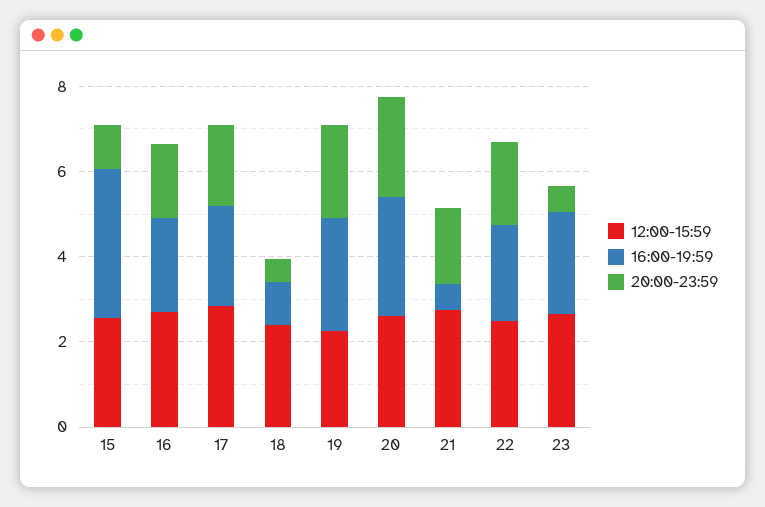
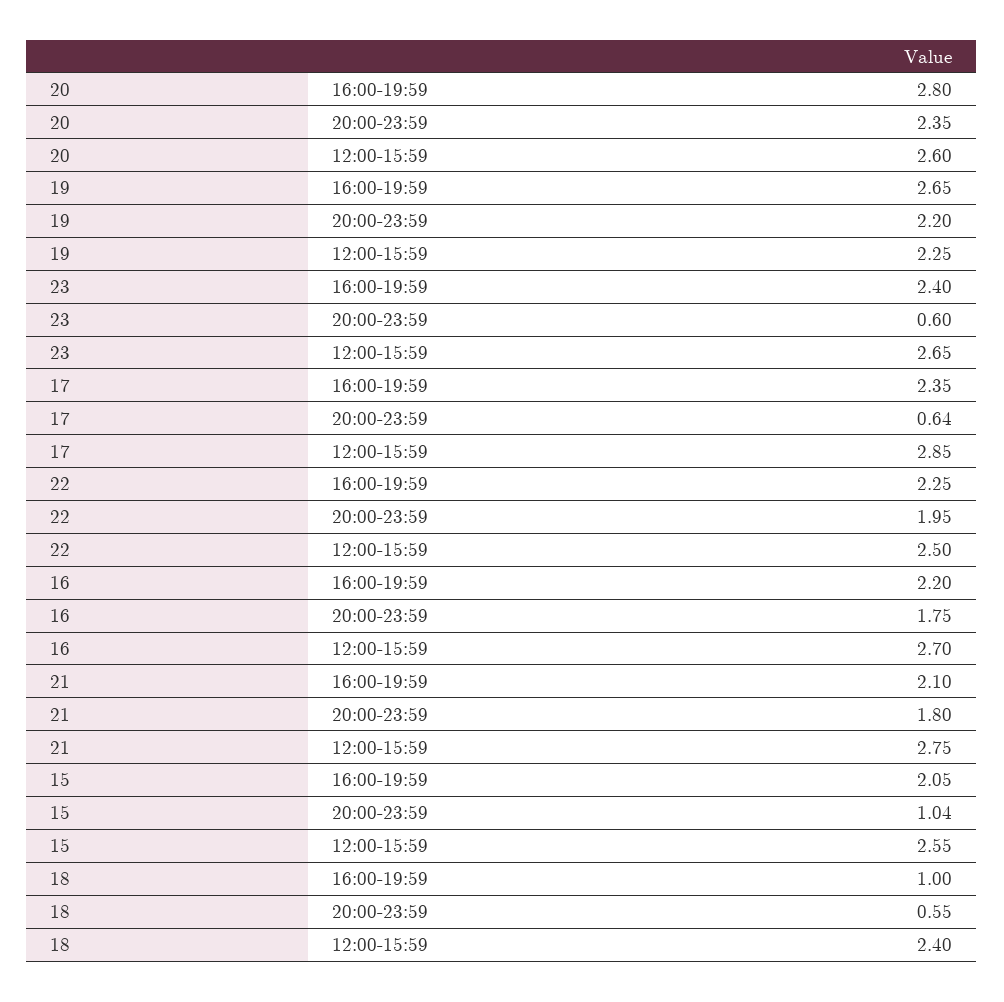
  {
    "12:00-15:59": {
      "15": 2.55,
      "16": 2.7,
      "17": 2.85,
      "18": 2.4,
      "19": 2.25,
      "20": 2.6,
      "21": 2.75,
      "22": 2.5,
      "23": 2.65
    },
    "16:00-19:59": {
-     "15": 3.5,
+     "15": 2.05,
      "16": 2.2,
      "17": 2.35,
      "18": 1,
      "19": 2.65,
      "20": 2.8,
-     "21": 0.5,
+     "21": 2.1,
      "22": 2.25,
      "23": 2.4
    },
    "20:00-23:59": {
      "15": 1.04,
      "16": 1.75,
-     "17": 2,
+     "17": 0.64,
      "18": 0.55,
      "19": 2.2,
      "20": 2.35,
      "21": 1.8,
      "22": 1.95,
      "23": 0.6
    }
  }

